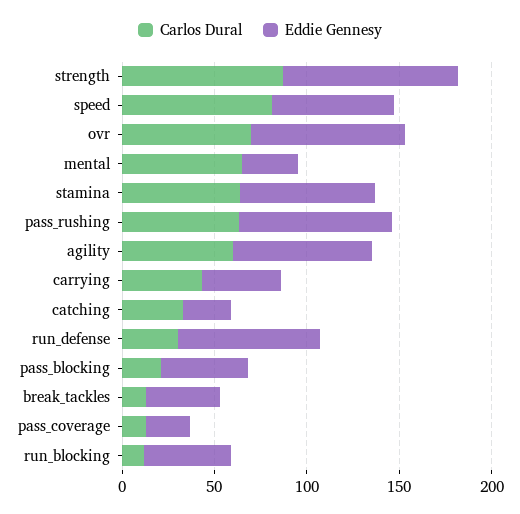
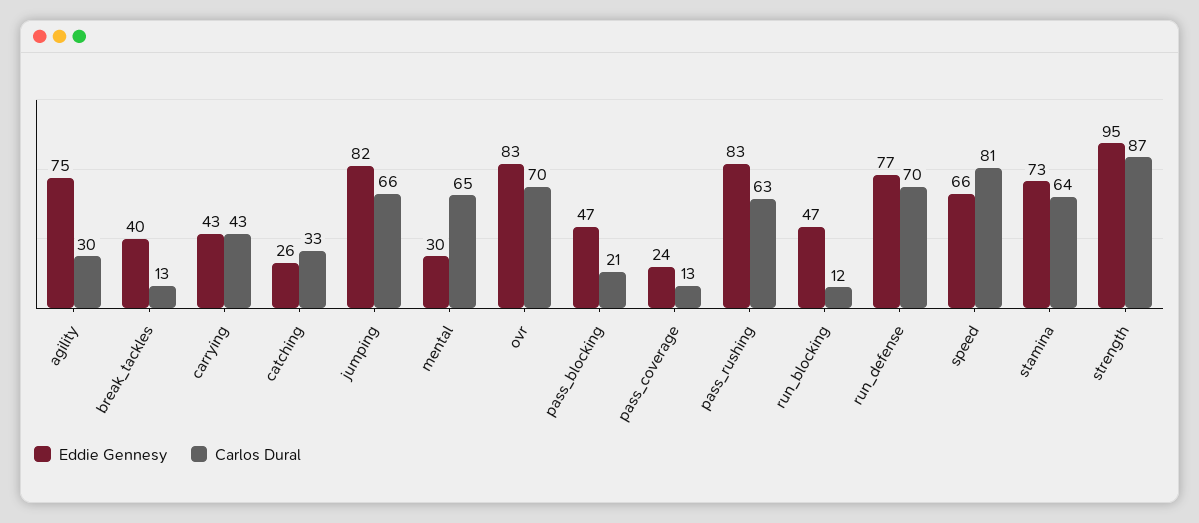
  {
    "Carlos Dural": {
      "strength": 87,
      "speed": 81,
      "ovr": 70,
      "mental": 65,
      "stamina": 64,
      "pass_rushing": 63,
-     "agility": 60,
+     "agility": 30,
      "carrying": 43,
      "catching": 33,
-     "run_defense": 30,
+     "run_defense": 70,
      "pass_blocking": 21,
      "break_tackles": 13,
      "pass_coverage": 13,
-     "run_blocking": 12
+     "run_blocking": 12,
+     "jumping": 66
    },
    "Eddie Gennesy": {
      "strength": 95,
      "speed": 66,
      "ovr": 83,
      "mental": 30,
      "stamina": 73,
      "pass_rushing": 83,
      "agility": 75,
      "carrying": 43,
      "catching": 26,
      "run_defense": 77,
      "pass_blocking": 47,
      "break_tackles": 40,
      "pass_coverage": 24,
-     "run_blocking": 47
+     "run_blocking": 47,
+     "jumping": 82
    }
  }

